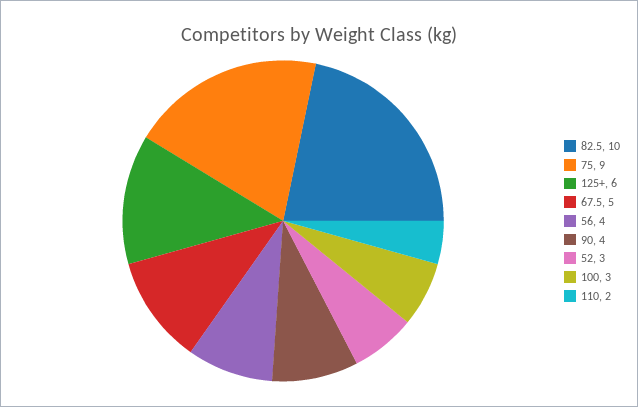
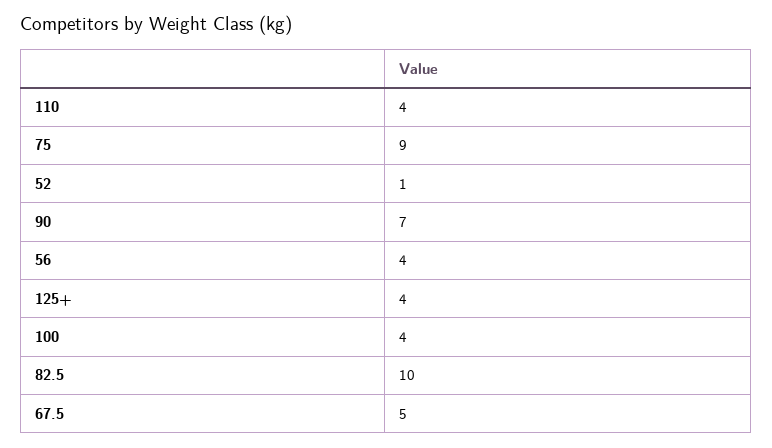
  {
    "82.5": 10,
    "75": 9,
-   "125+": 6,
+   "125+": 4,
    "67.5": 5,
    "56": 4,
-   "90": 4,
+   "90": 7,
-   "52": 3,
+   "52": 1,
-   "100": 3,
+   "100": 4,
-   "110": 2
+   "110": 4
  }

